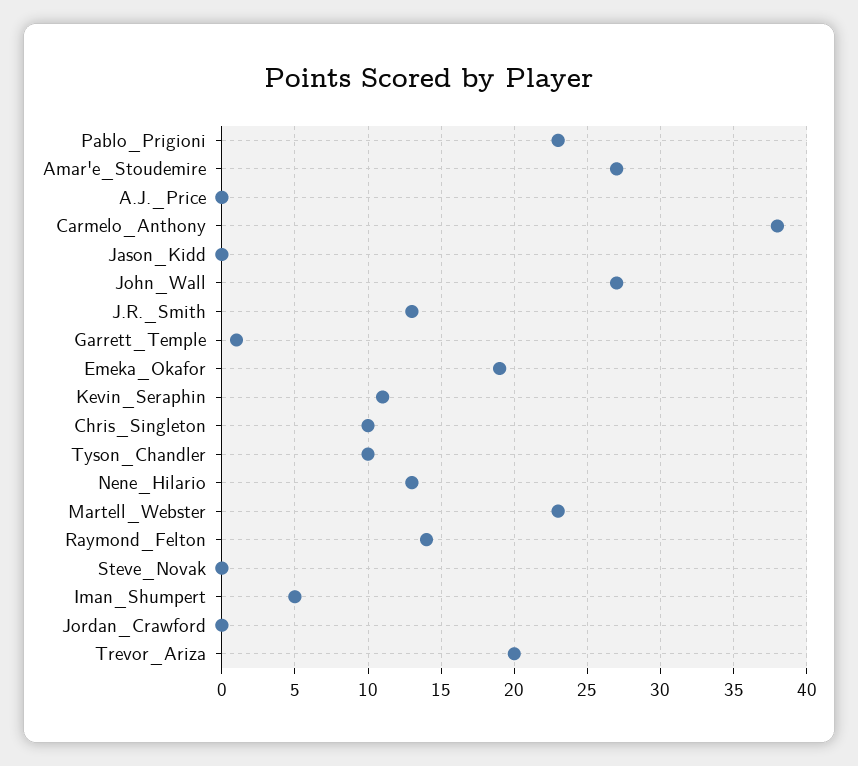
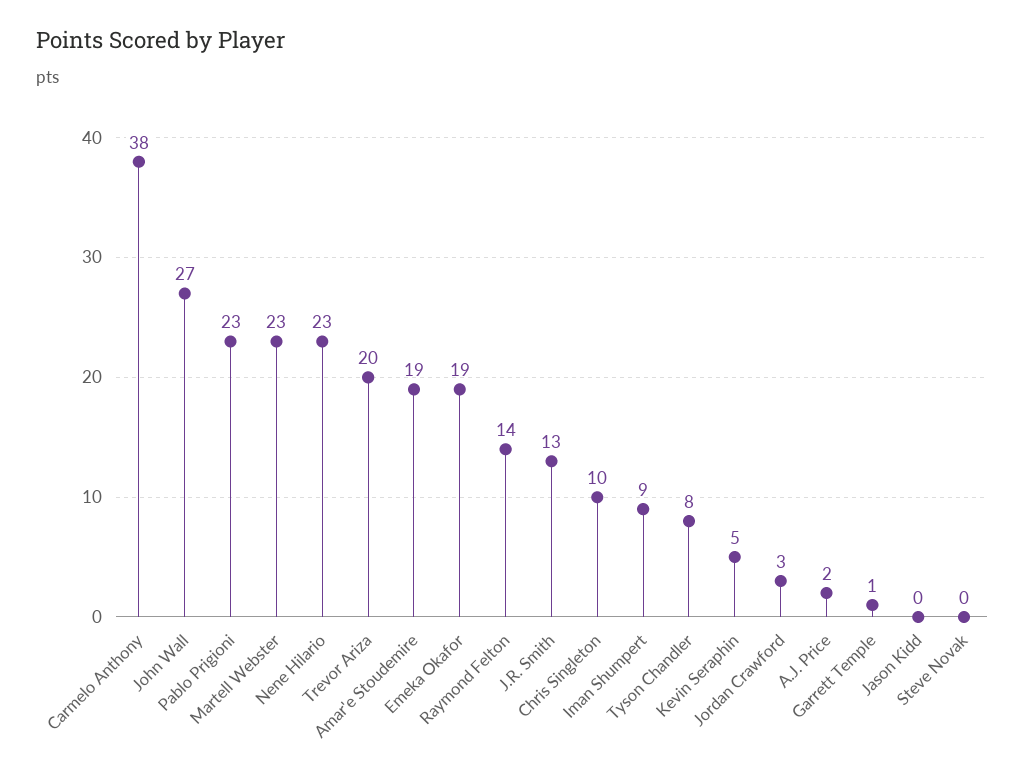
  {
    "Pablo_Prigioni": 23,
-   "Amar'e_Stoudemire": 27,
+   "Amar'e_Stoudemire": 19,
-   "A.J._Price": 0,
+   "A.J._Price": 2,
    "Carmelo_Anthony": 38,
    "Jason_Kidd": 0,
    "John_Wall": 27,
    "J.R._Smith": 13,
    "Garrett_Temple": 1,
    "Emeka_Okafor": 19,
-   "Kevin_Seraphin": 11,
+   "Kevin_Seraphin": 5,
    "Chris_Singleton": 10,
-   "Tyson_Chandler": 10,
+   "Tyson_Chandler": 8,
-   "Nene_Hilario": 13,
+   "Nene_Hilario": 23,
    "Martell_Webster": 23,
    "Raymond_Felton": 14,
    "Steve_Novak": 0,
-   "Iman_Shumpert": 5,
+   "Iman_Shumpert": 9,
-   "Jordan_Crawford": 0,
+   "Jordan_Crawford": 3,
    "Trevor_Ariza": 20
  }

